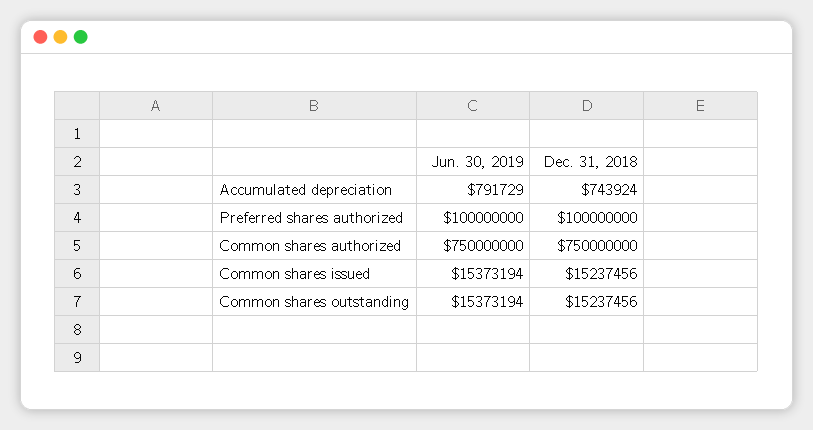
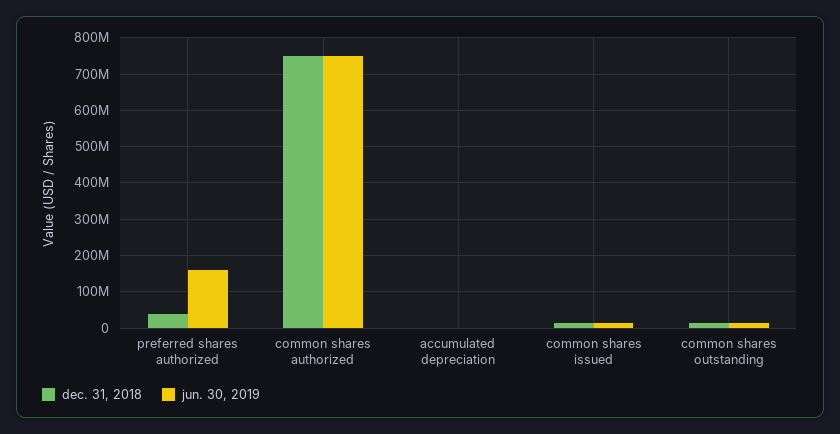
  {
    "Jun. 30, 2019": {
      "Accumulated depreciation": 791729,
-     "Preferred shares authorized": 100000000,
+     "Preferred shares authorized": 160000000,
      "Common shares authorized": 750000000,
      "Common shares issued": 15373194,
      "Common shares outstanding": 15373194
    },
    "Dec. 31, 2018": {
      "Accumulated depreciation": 743924,
-     "Preferred shares authorized": 100000000,
+     "Preferred shares authorized": 40000000,
      "Common shares authorized": 750000000,
      "Common shares issued": 15237456,
      "Common shares outstanding": 15237456
    }
  }

